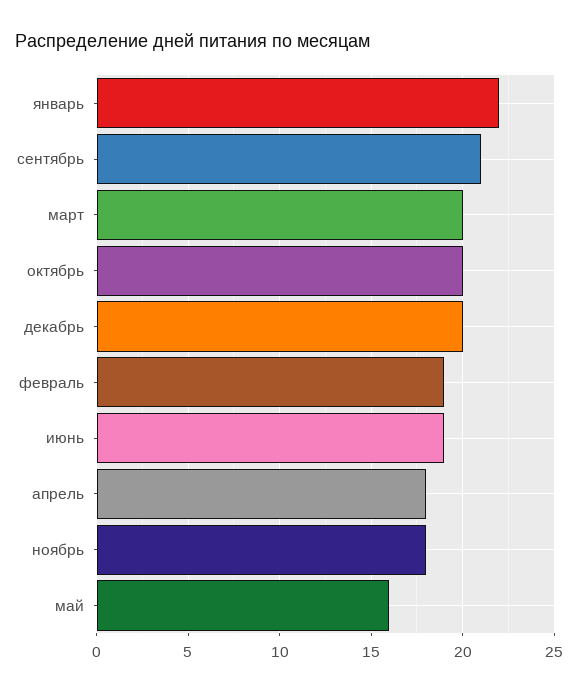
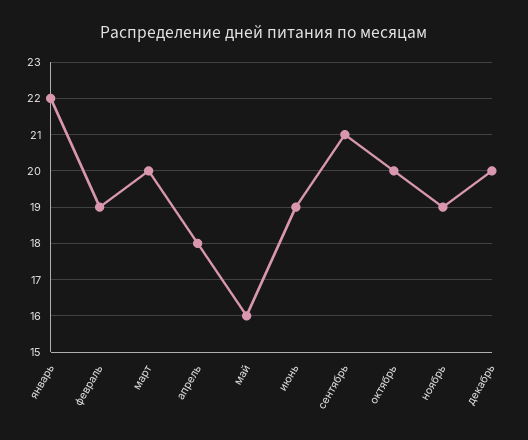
  {
    "январь": 22,
    "сентябрь": 21,
    "март": 20,
    "октябрь": 20,
    "декабрь": 20,
    "февраль": 19,
    "июнь": 19,
    "апрель": 18,
-   "ноябрь": 18,
+   "ноябрь": 19,
    "май": 16
  }

